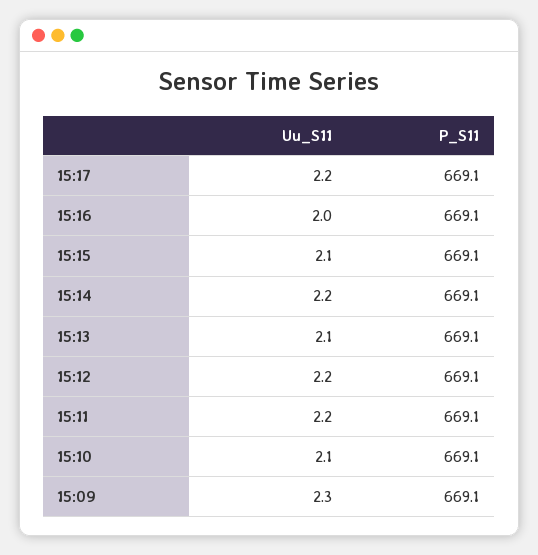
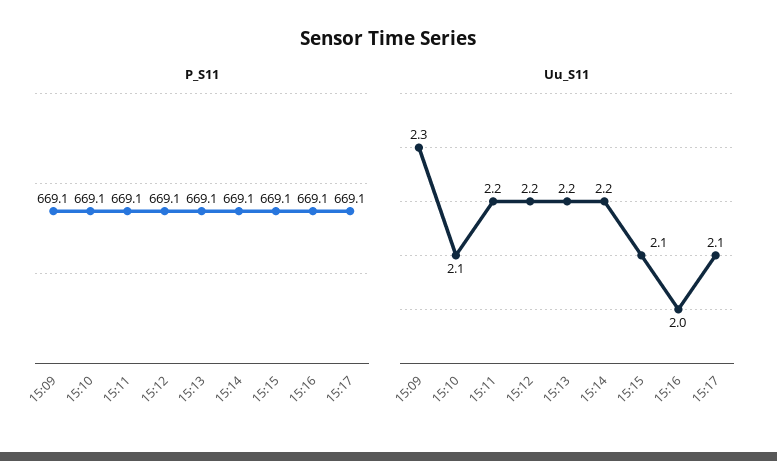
  {
    "Uu_S11": {
-     "15:17": 2.2,
+     "15:17": 2.1,
      "15:16": 2,
      "15:15": 2.1,
      "15:14": 2.2,
-     "15:13": 2.1,
+     "15:13": 2.2,
      "15:12": 2.2,
      "15:11": 2.2,
      "15:10": 2.1,
      "15:09": 2.3
    },
    "P_S11": {
      "15:17": 669.1,
      "15:16": 669.1,
      "15:15": 669.1,
      "15:14": 669.1,
      "15:13": 669.1,
      "15:12": 669.1,
      "15:11": 669.1,
      "15:10": 669.1,
      "15:09": 669.1
    }
  }

